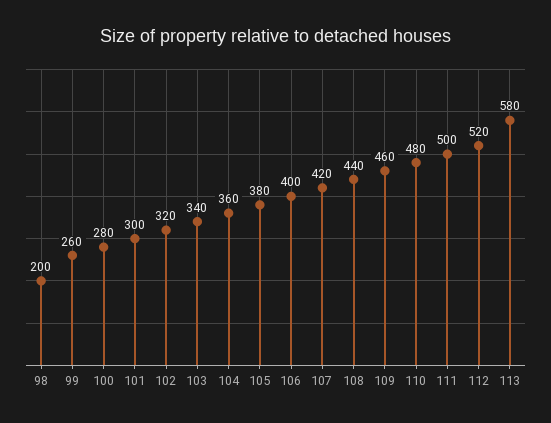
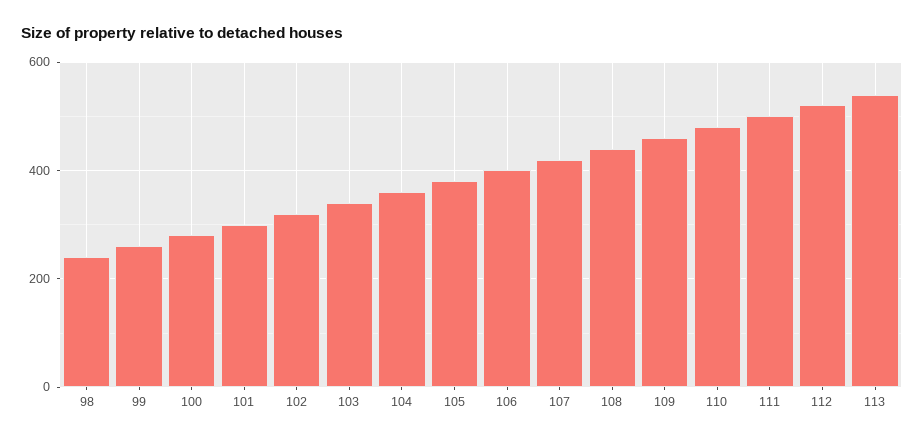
  {
-   "98": 200,
+   "98": 240,
    "99": 260,
    "100": 280,
    "101": 300,
    "102": 320,
    "103": 340,
    "104": 360,
    "105": 380,
    "106": 400,
    "107": 420,
    "108": 440,
    "109": 460,
    "110": 480,
    "111": 500,
    "112": 520,
-   "113": 580
+   "113": 540
  }

